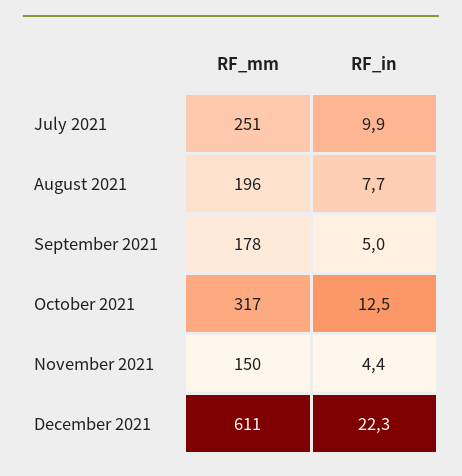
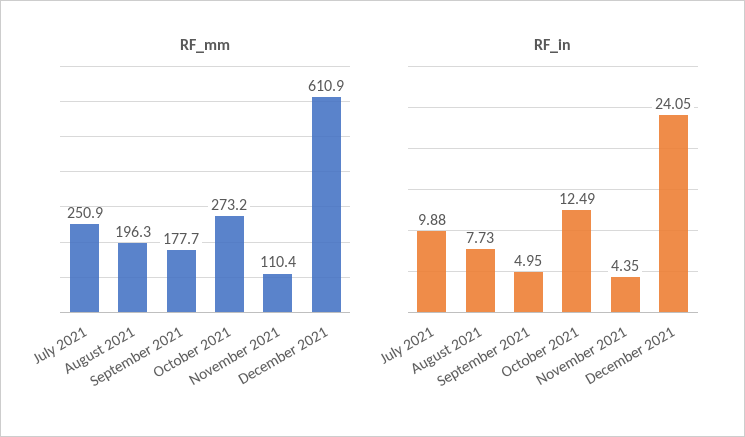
  {
    "RF_mm": {
      "July 2021": 250.9,
      "August 2021": 196.3,
      "September 2021": 177.7,
-     "October 2021": 317,
+     "October 2021": 273.2,
-     "November 2021": 150,
+     "November 2021": 110.4,
      "December 2021": 610.9
    },
    "RF_in": {
      "July 2021": 9.88,
      "August 2021": 7.73,
      "September 2021": 4.95,
      "October 2021": 12.49,
      "November 2021": 4.35,
-     "December 2021": 22.3
+     "December 2021": 24.05
    }
  }

